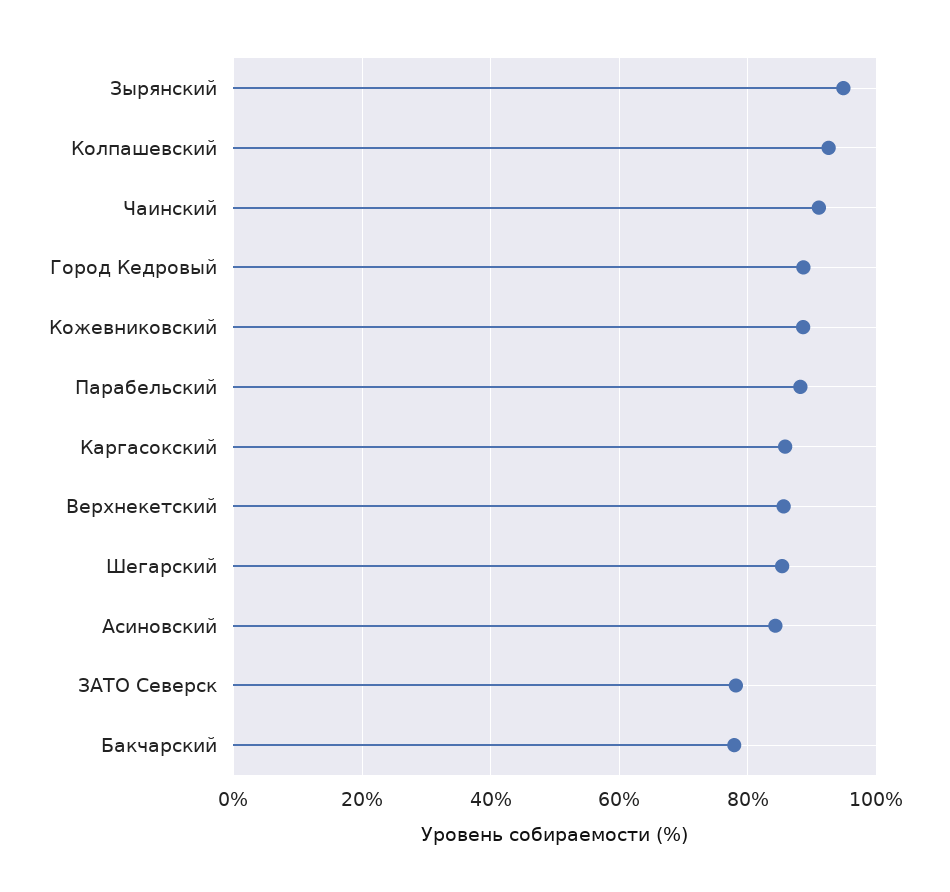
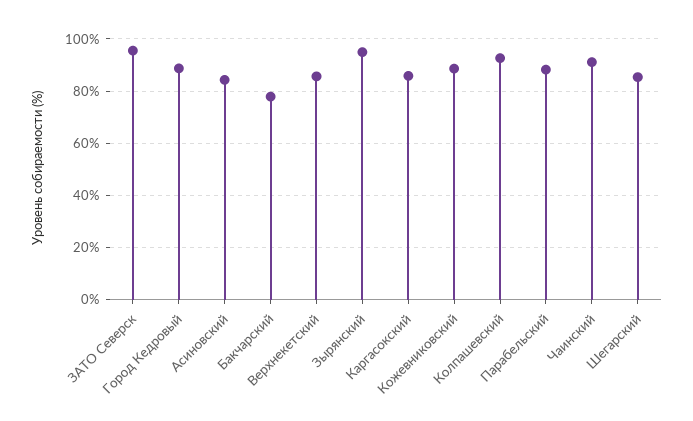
  {
    "Зырянский": 94,
    "Колпашевский": 92,
    "Чаинский": 92,
    "Город Кедровый": 88,
    "Кожевниковский": 88,
    "Парабельский": 88,
    "Каргасокский": 86,
    "Верхнекетский": 86,
    "Шегарский": 86,
    "Асиновский": 84,
-   "ЗАТО Северск": 78,
+   "ЗАТО Северск": 95,
    "Бакчарский": 78
  }

